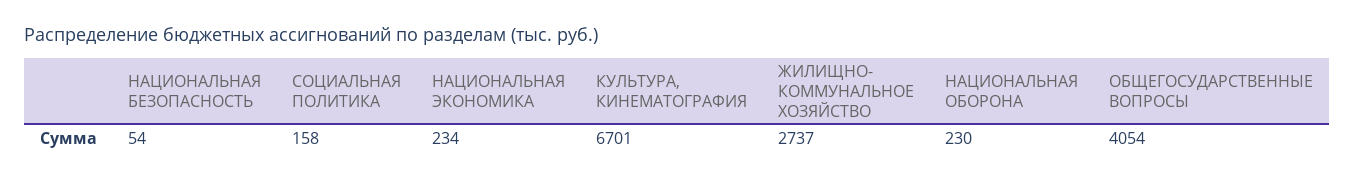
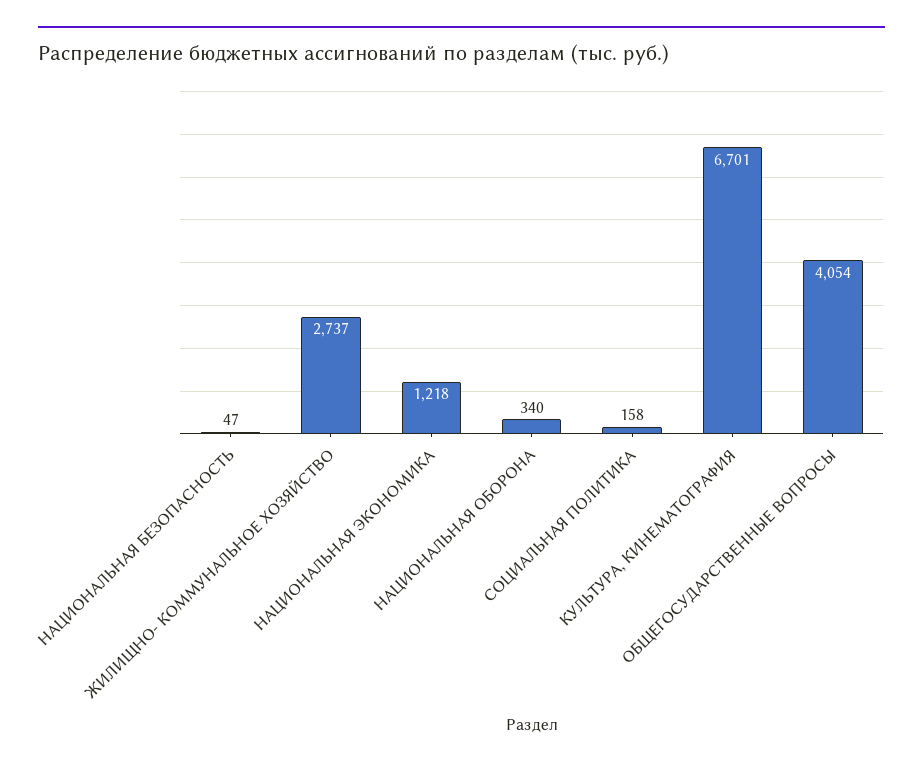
  {
-   "НАЦИОНАЛЬНАЯ БЕЗОПАСНОСТЬ": 54,
+   "НАЦИОНАЛЬНАЯ БЕЗОПАСНОСТЬ": 47,
    "СОЦИАЛЬНАЯ ПОЛИТИКА": 158,
-   "НАЦИОНАЛЬНАЯ ЭКОНОМИКА": 234,
+   "НАЦИОНАЛЬНАЯ ЭКОНОМИКА": 1218,
    "КУЛЬТУРА, КИНЕМАТОГРАФИЯ": 6701,
    "ЖИЛИЩНО- КОММУНАЛЬНОЕ ХОЗЯЙСТВО": 2737,
-   "НАЦИОНАЛЬНАЯ ОБОРОНА": 230,
+   "НАЦИОНАЛЬНАЯ ОБОРОНА": 340,
    "ОБЩЕГОСУДАРСТВЕННЫЕ ВОПРОСЫ": 4054
  }

